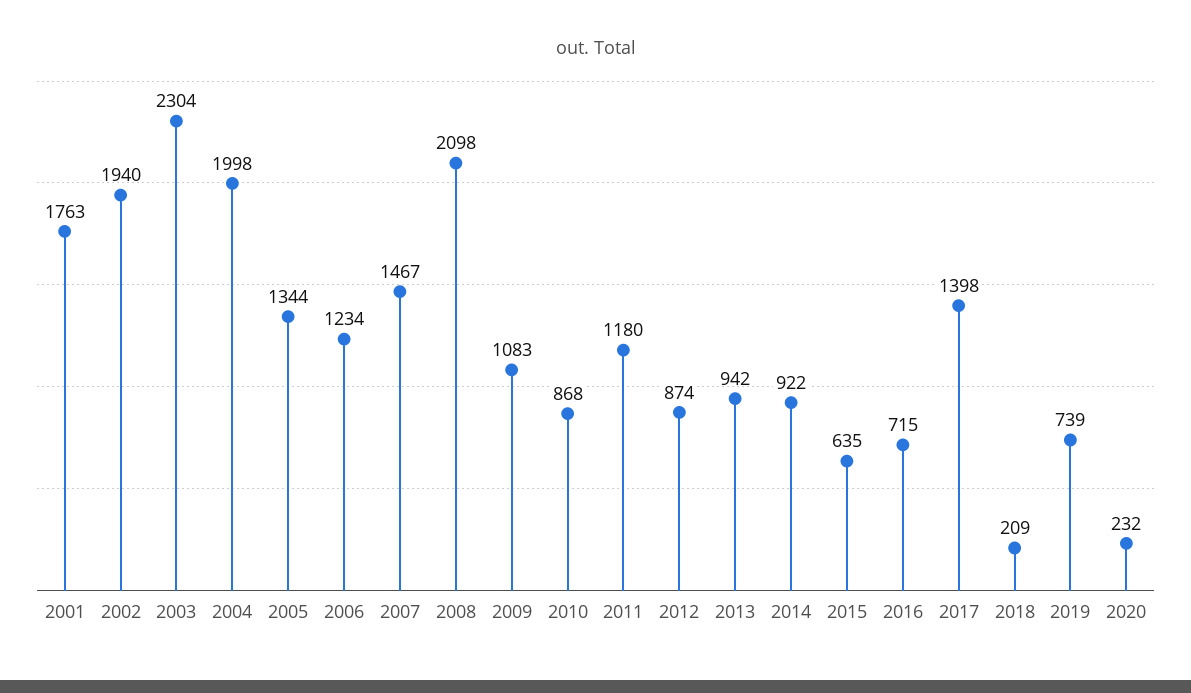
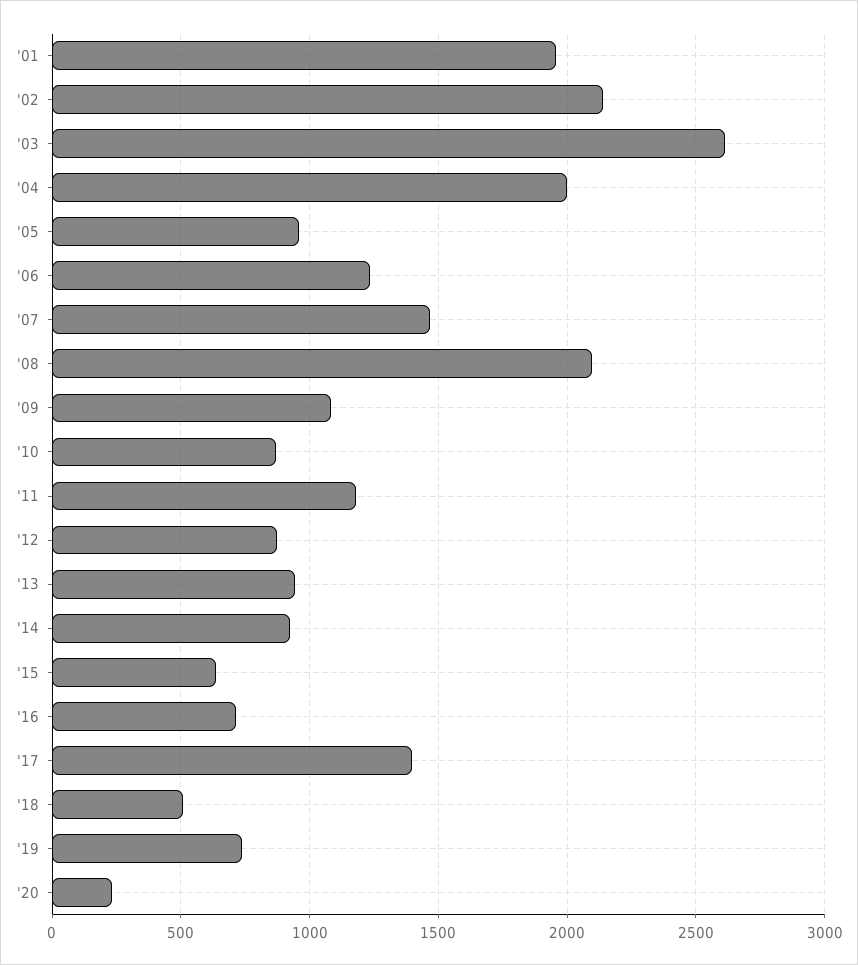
  {
-   "2001": 1763,
+   "2001": 1950,
-   "2002": 1940,
+   "2002": 2150,
-   "2003": 2304,
+   "2003": 2600,
    "2004": 1998,
-   "2005": 1344,
+   "2005": 950,
    "2006": 1234,
    "2007": 1467,
    "2008": 2098,
    "2009": 1083,
    "2010": 868,
    "2011": 1180,
    "2012": 874,
    "2013": 942,
    "2014": 922,
    "2015": 635,
    "2016": 715,
    "2017": 1398,
-   "2018": 209,
+   "2018": 500,
    "2019": 739,
    "2020": 232
  }

